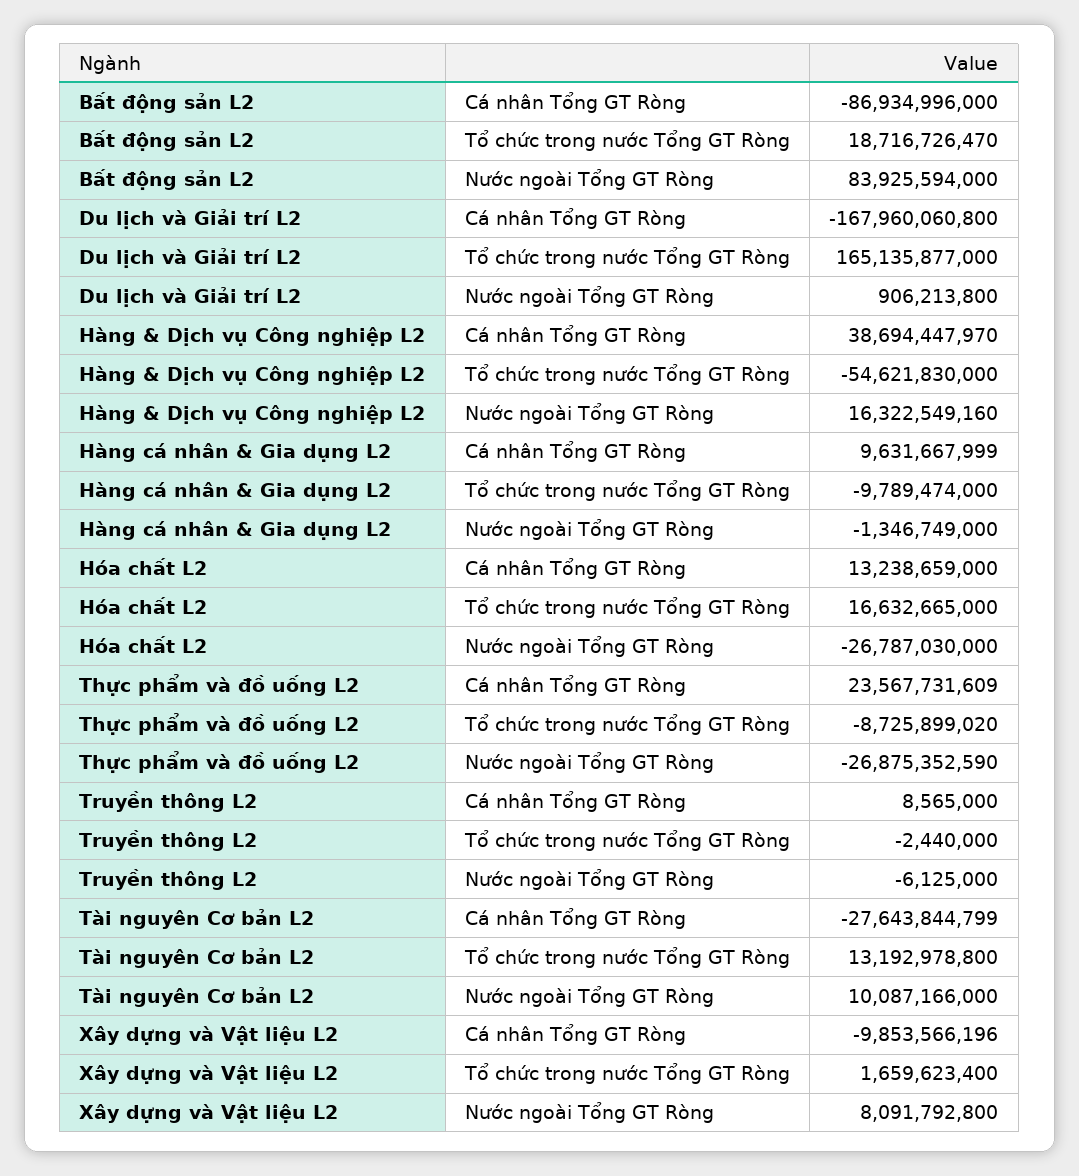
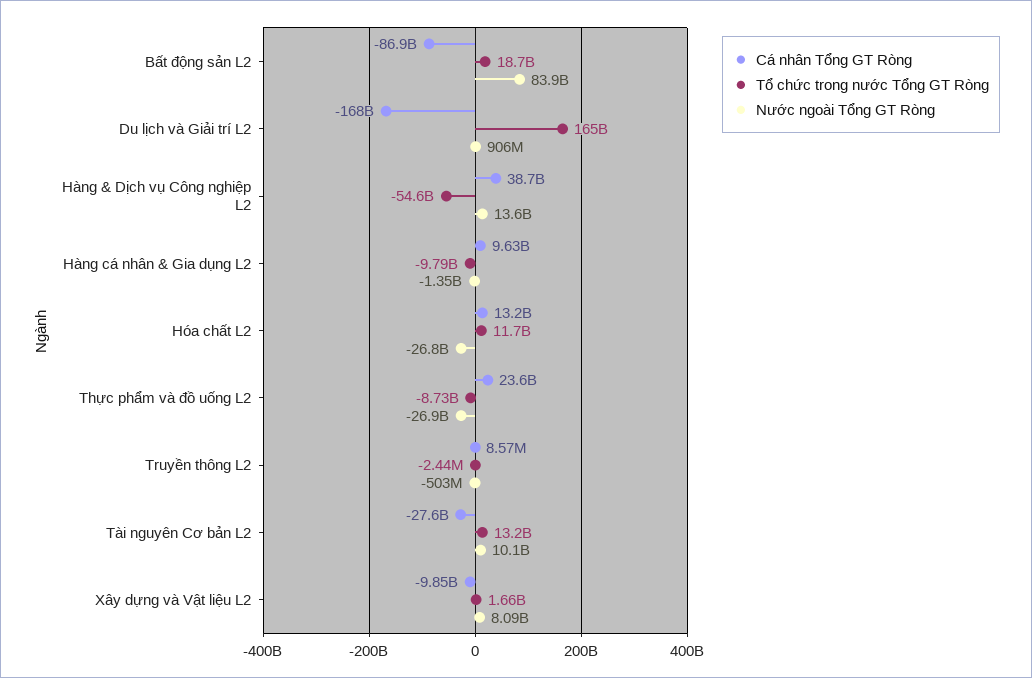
  {
    "Cá nhân Tổng GT Ròng": {
      "Bất động sản L2": -86934996000,
      "Du lịch và Giải trí L2": -167960060800,
      "Hàng & Dịch vụ Công nghiệp L2": 38694447970,
      "Hàng cá nhân & Gia dụng L2": 9631667999,
      "Hóa chất L2": 13238659000,
      "Thực phẩm và đồ uống L2": 23567731609,
      "Truyền thông L2": 8565000,
      "Tài nguyên Cơ bản L2": -27643844799,
      "Xây dựng và Vật liệu L2": -9853566196
    },
    "Tổ chức trong nước Tổng GT Ròng": {
      "Bất động sản L2": 18716726470,
      "Du lịch và Giải trí L2": 165135877000,
      "Hàng & Dịch vụ Công nghiệp L2": -54621830000,
      "Hàng cá nhân & Gia dụng L2": -9789474000,
-     "Hóa chất L2": 16632665000,
+     "Hóa chất L2": 11700000000,
      "Thực phẩm và đồ uống L2": -8725899020,
      "Truyền thông L2": -2440000,
      "Tài nguyên Cơ bản L2": 13192978800,
      "Xây dựng và Vật liệu L2": 1659623400
    },
    "Nước ngoài Tổng GT Ròng": {
      "Bất động sản L2": 83925594000,
      "Du lịch và Giải trí L2": 906213800,
-     "Hàng & Dịch vụ Công nghiệp L2": 16322549160,
+     "Hàng & Dịch vụ Công nghiệp L2": 13600000000,
      "Hàng cá nhân & Gia dụng L2": -1346749000,
      "Hóa chất L2": -26787030000,
      "Thực phẩm và đồ uống L2": -26875352590,
-     "Truyền thông L2": -6125000,
+     "Truyền thông L2": -503000000,
      "Tài nguyên Cơ bản L2": 10087166000,
      "Xây dựng và Vật liệu L2": 8091792800
    }
  }

